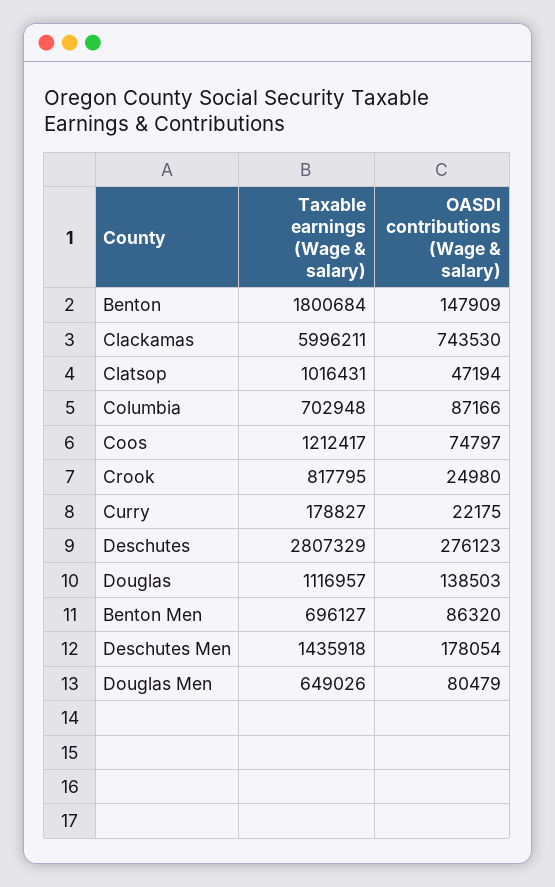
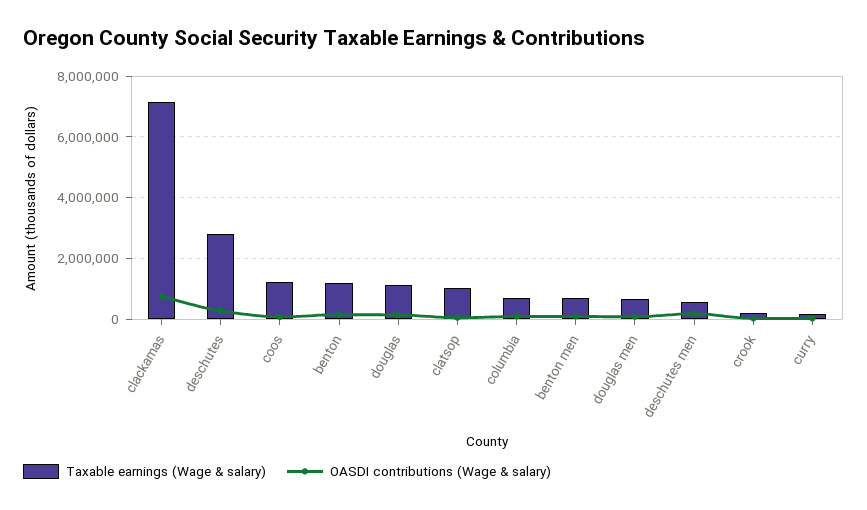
  {
    "Taxable earnings (Wage & salary)": {
-     "Benton": 1800684,
+     "Benton": 1200000,
-     "Clackamas": 5996211,
+     "Clackamas": 7200000,
      "Clatsop": 1016431,
      "Columbia": 702948,
      "Coos": 1212417,
-     "Crook": 817795,
+     "Crook": 200000,
      "Curry": 178827,
      "Deschutes": 2807329,
      "Douglas": 1116957,
      "Benton Men": 696127,
-     "Deschutes Men": 1435918,
+     "Deschutes Men": 600000,
      "Douglas Men": 649026
    },
    "OASDI contributions (Wage & salary)": {
      "Benton": 147909,
      "Clackamas": 743530,
      "Clatsop": 47194,
      "Columbia": 87166,
      "Coos": 74797,
      "Crook": 24980,
      "Curry": 22175,
      "Deschutes": 276123,
      "Douglas": 138503,
      "Benton Men": 86320,
      "Deschutes Men": 178054,
      "Douglas Men": 80479
    }
  }

